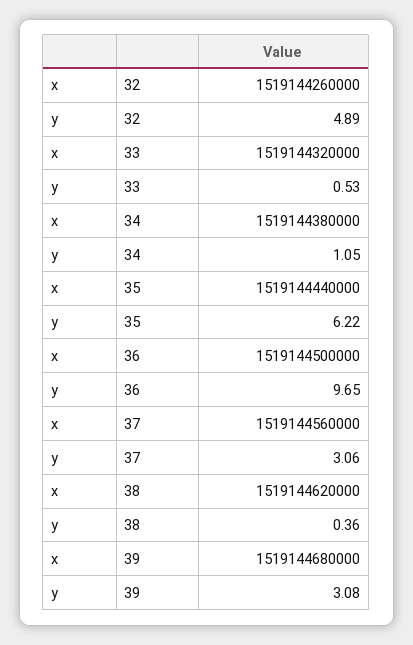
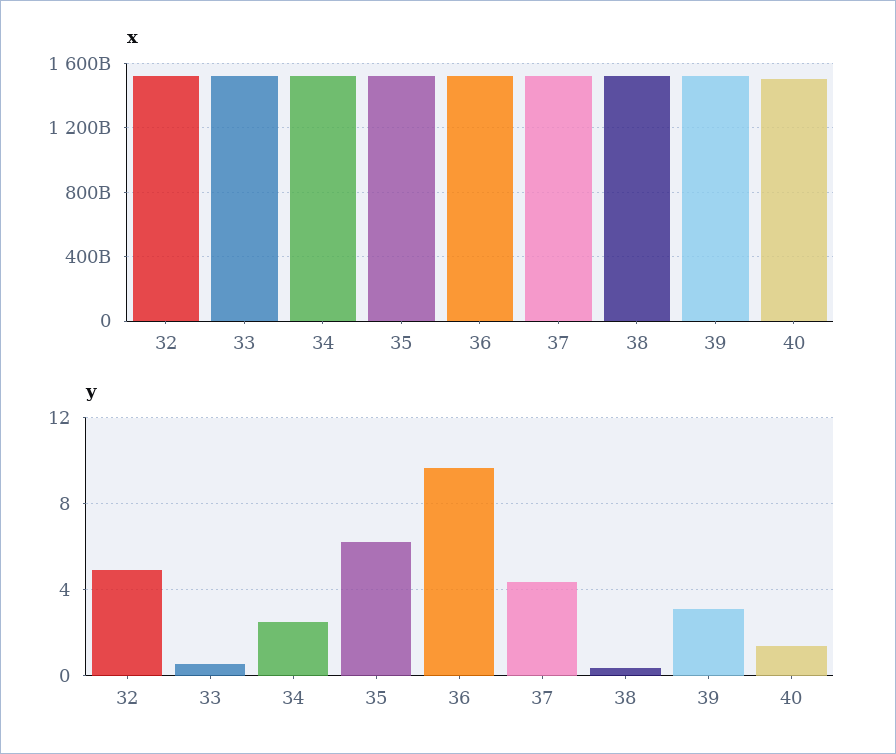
  {
    "x": {
      "32": 1519144260000,
      "33": 1519144320000,
      "34": 1519144380000,
      "35": 1519144440000,
      "36": 1519144500000,
      "37": 1519144560000,
      "38": 1519144620000,
-     "39": 1519144680000
+     "39": 1519144680000,
+     "40": 1500000000000
    },
    "y": {
      "32": 4.89,
      "33": 0.53,
-     "34": 1.05,
+     "34": 2.5,
      "35": 6.22,
      "36": 9.65,
-     "37": 3.06,
+     "37": 4.5,
      "38": 0.36,
-     "39": 3.08
+     "39": 3.08,
+     "40": 1.5
    }
  }

